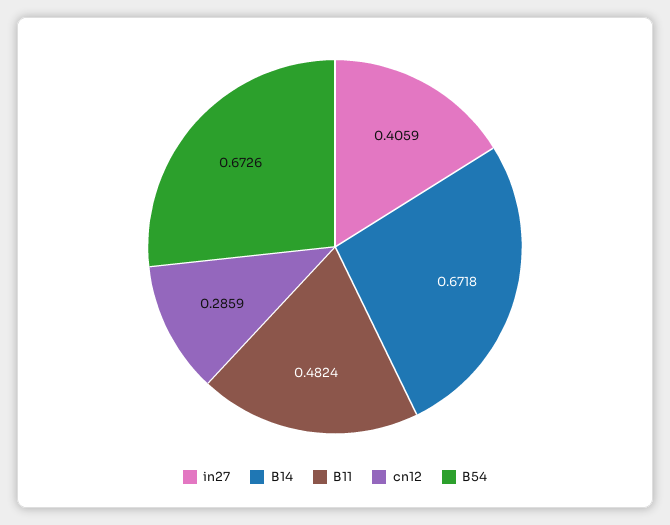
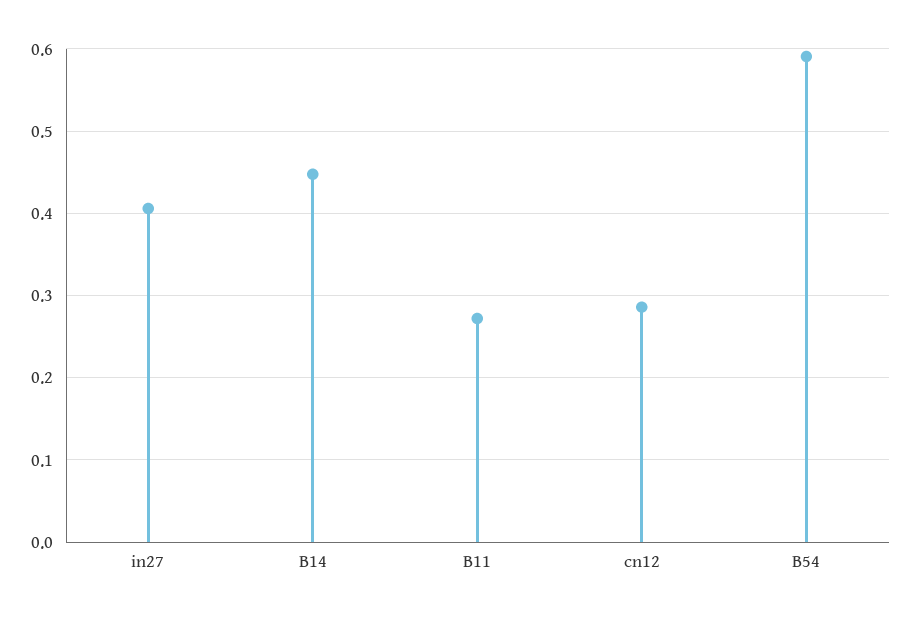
  {
    "in27": 0.4059,
-   "B14": 0.6718,
+   "B14": 0.45,
-   "B11": 0.4824,
+   "B11": 0.27,
    "cn12": 0.2859,
-   "B54": 0.6726
+   "B54": 0.59
  }

